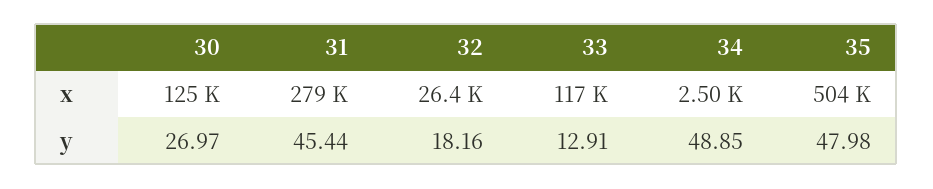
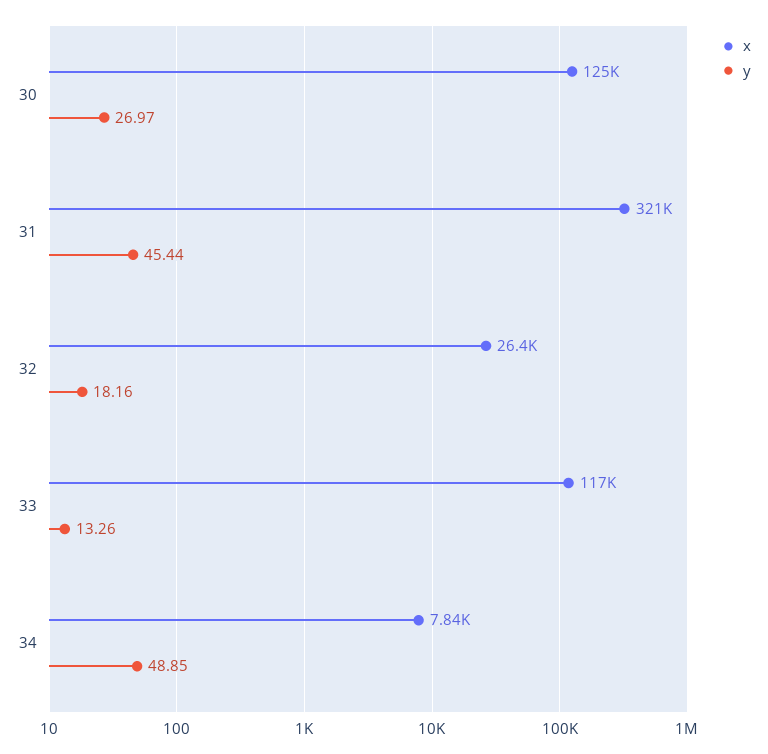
  {
    "x": {
      "30": 125000,
-     "31": 279000,
+     "31": 321000,
      "32": 26400,
      "33": 117000,
-     "34": 2500,
+     "34": 7840
-     "35": 504000
    },
    "y": {
      "30": 26.97,
      "31": 45.44,
      "32": 18.16,
-     "33": 12.91,
+     "33": 13.26,
-     "34": 48.85,
+     "34": 48.85
-     "35": 47.98
    }
  }

